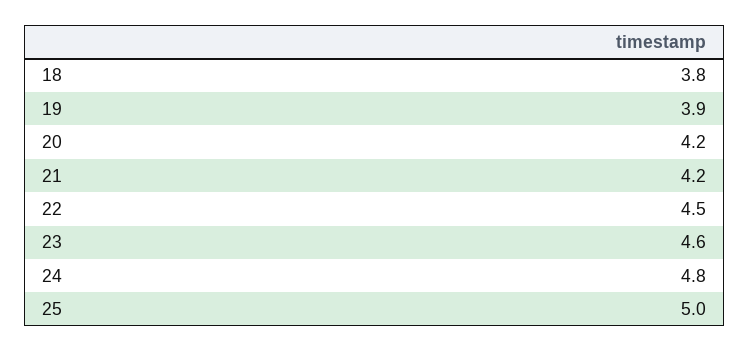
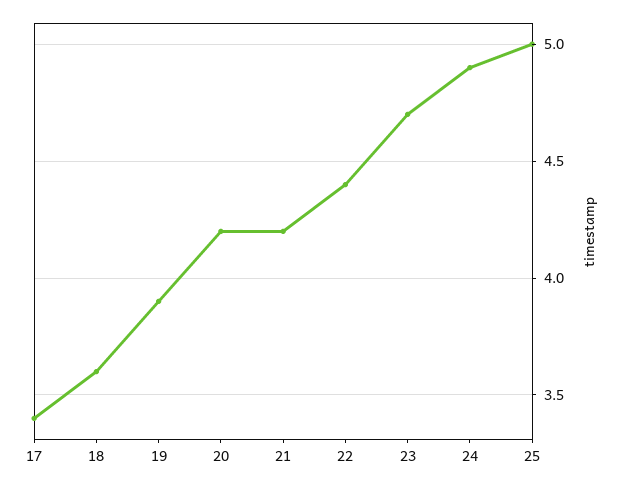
  {
-   "18": 3.8,
+   "18": 3.6,
    "19": 3.9,
    "20": 4.2,
    "21": 4.2,
-   "22": 4.5,
+   "22": 4.4,
-   "23": 4.6,
+   "23": 4.7,
-   "24": 4.8,
+   "24": 4.9,
-   "25": 5
+   "25": 5,
+   "17": 3.4
  }

